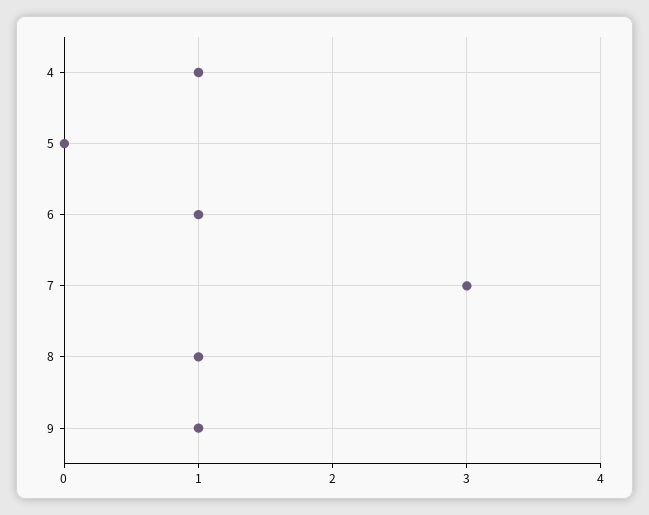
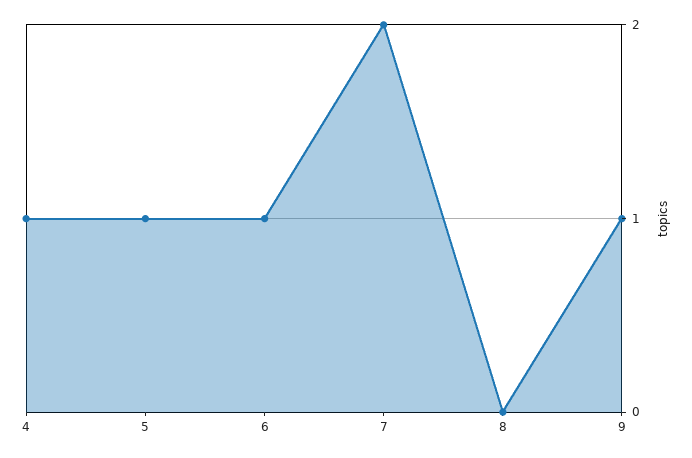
  {
    "4": 1,
-   "5": 0,
+   "5": 1,
    "6": 1,
-   "7": 3,
+   "7": 2,
-   "8": 1,
+   "8": 0,
    "9": 1
  }

